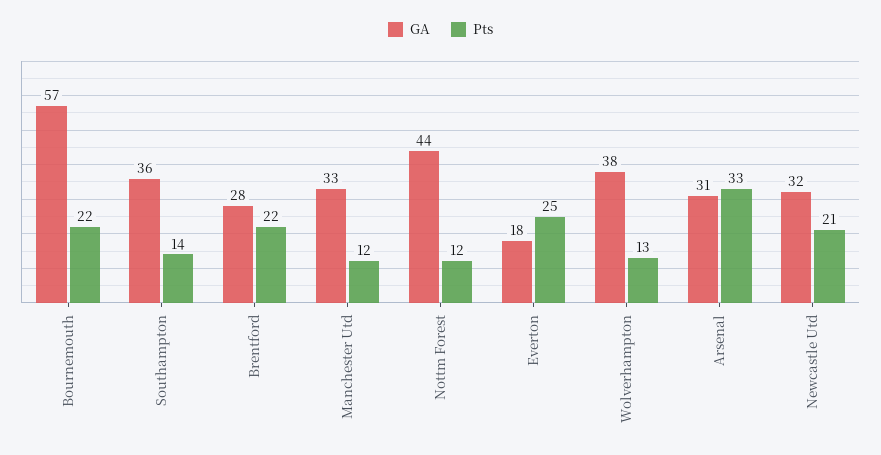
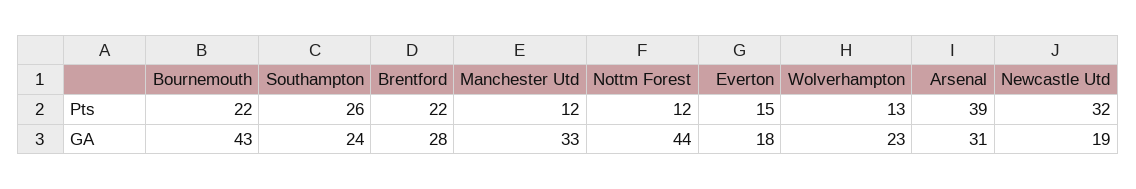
  {
    "GA": {
-     "Bournemouth": 57,
+     "Bournemouth": 43,
-     "Southampton": 36,
+     "Southampton": 24,
      "Brentford": 28,
      "Manchester Utd": 33,
      "Nottm Forest": 44,
      "Everton": 18,
-     "Wolverhampton": 38,
+     "Wolverhampton": 23,
      "Arsenal": 31,
-     "Newcastle Utd": 32
+     "Newcastle Utd": 19
    },
    "Pts": {
      "Bournemouth": 22,
-     "Southampton": 14,
+     "Southampton": 26,
      "Brentford": 22,
      "Manchester Utd": 12,
      "Nottm Forest": 12,
-     "Everton": 25,
+     "Everton": 15,
      "Wolverhampton": 13,
-     "Arsenal": 33,
+     "Arsenal": 39,
-     "Newcastle Utd": 21
+     "Newcastle Utd": 32
    }
  }

